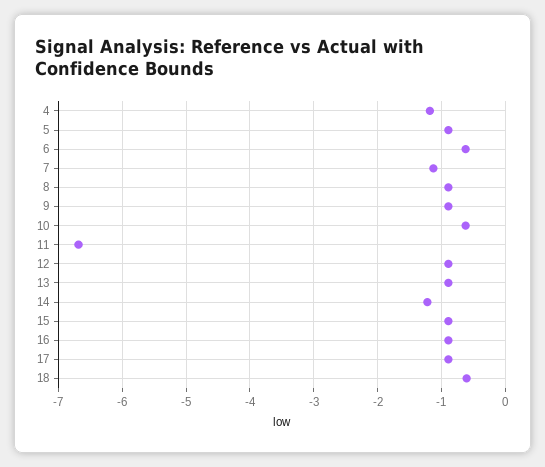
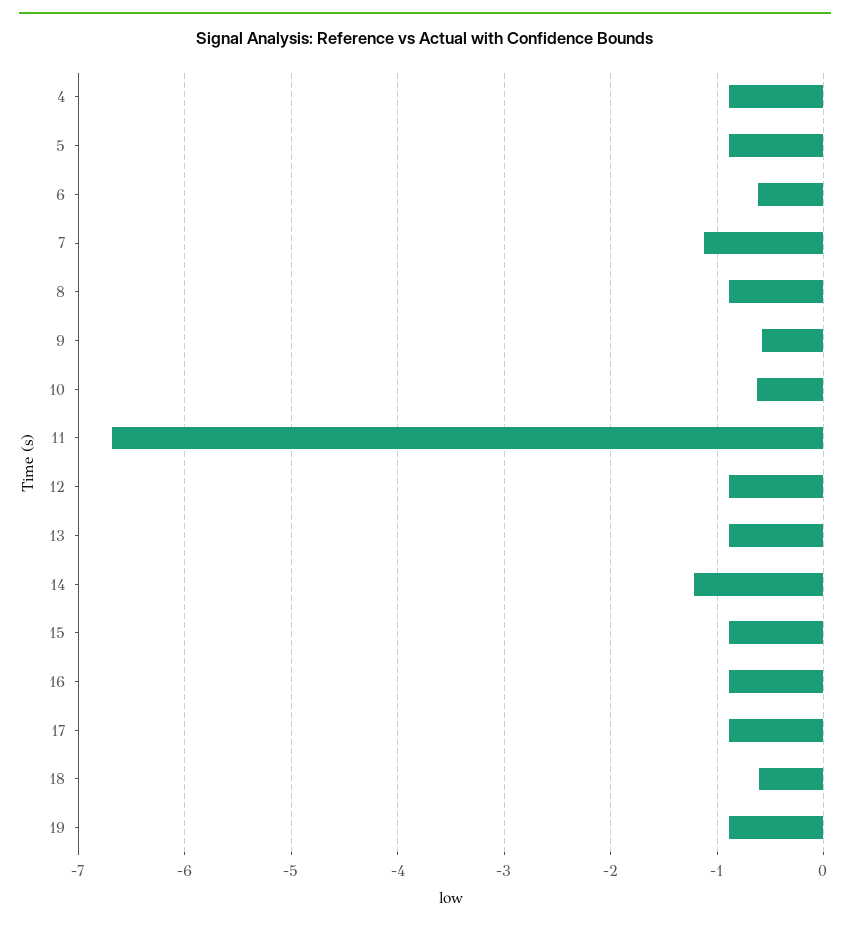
  {
-   "4": -1.2,
+   "4": -0.9,
    "5": -0.9,
    "6": -0.6,
    "7": -1.1,
    "8": -0.9,
-   "9": -0.9,
+   "9": -0.6,
    "10": -0.6,
    "11": -6.7,
    "12": -0.9,
    "13": -0.9,
    "14": -1.2,
    "15": -0.9,
    "16": -0.9,
    "17": -0.9,
-   "18": -0.6
+   "18": -0.6,
+   "19": -0.9
  }

